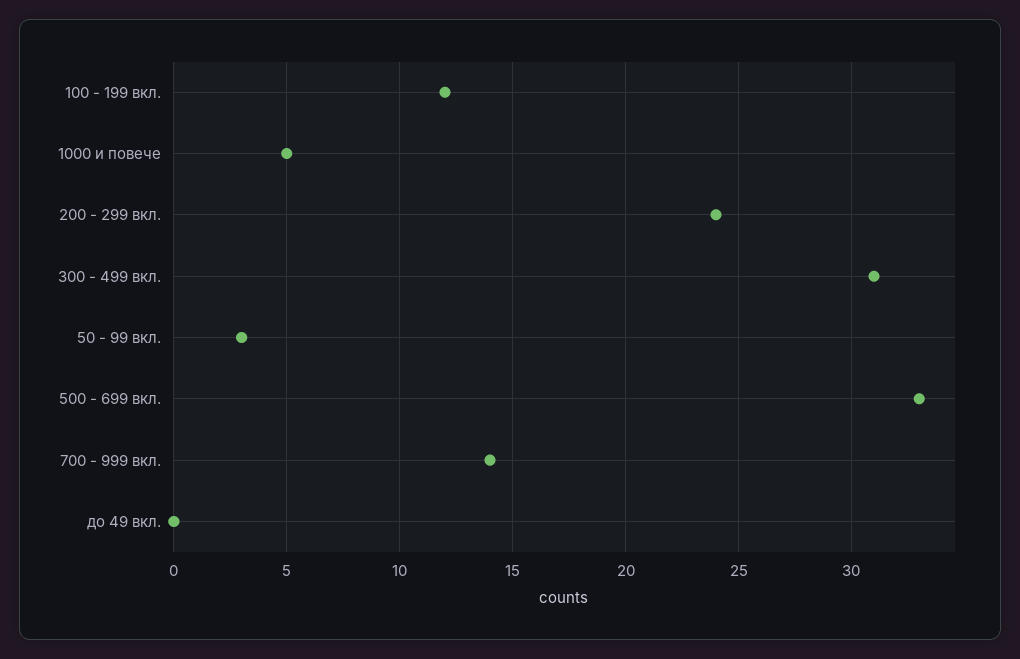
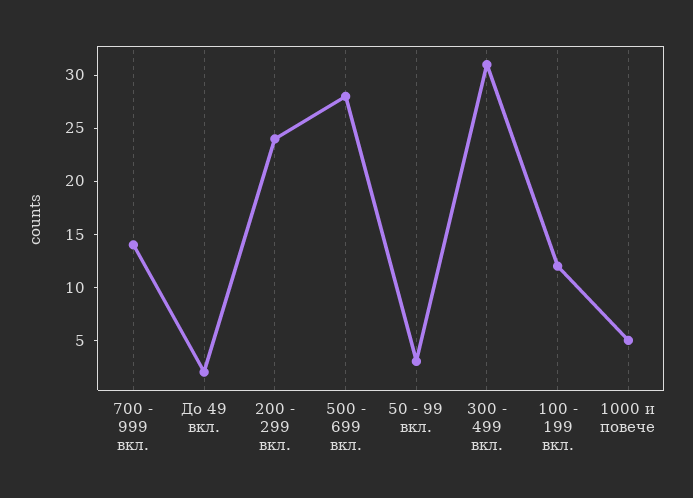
  {
    "100 - 199 вкл.": 12,
    "1000 и повече": 5,
    "200 - 299 вкл.": 24,
    "300 - 499 вкл.": 31,
    "50 - 99 вкл.": 3,
-   "500 - 699 вкл.": 33,
+   "500 - 699 вкл.": 28,
    "700 - 999 вкл.": 14,
-   "до 49 вкл.": 0
+   "до 49 вкл.": 2
  }

